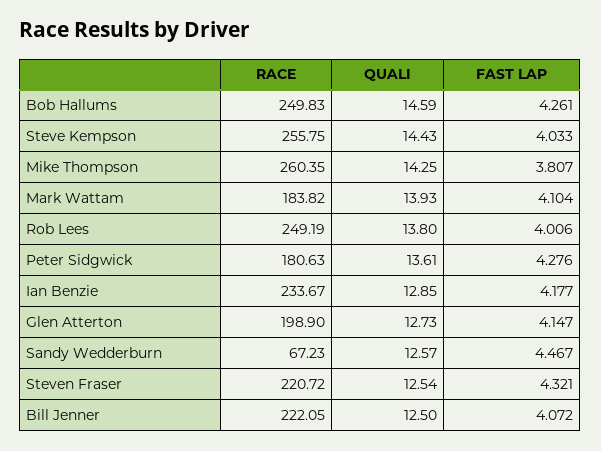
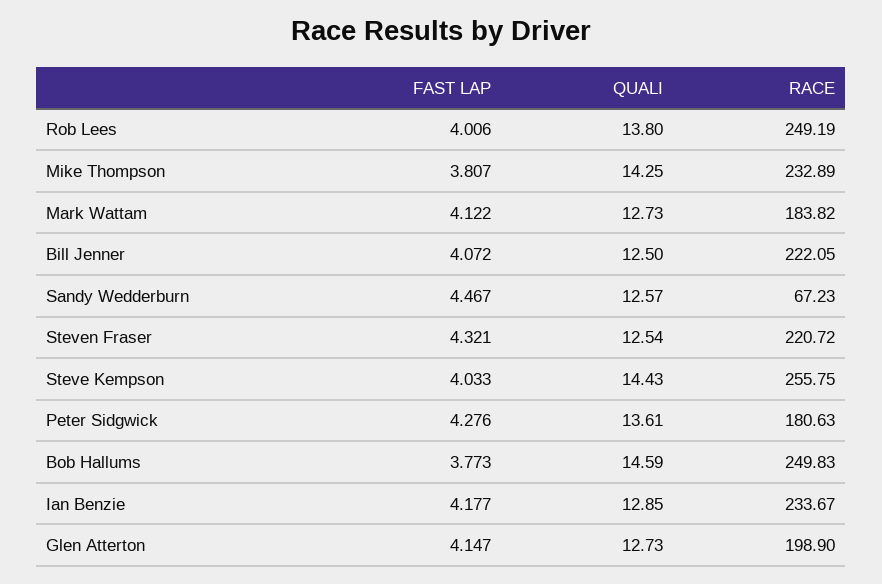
  {
    "RACE": {
      "Bob Hallums": 249.83,
      "Steve Kempson": 255.75,
-     "Mike Thompson": 260.35,
+     "Mike Thompson": 232.89,
      "Mark Wattam": 183.82,
      "Rob Lees": 249.19,
      "Peter Sidgwick": 180.63,
      "Ian Benzie": 233.67,
      "Glen Atterton": 198.9,
      "Sandy Wedderburn": 67.23,
      "Steven Fraser": 220.72,
      "Bill Jenner": 222.05
    },
    "QUALI": {
      "Bob Hallums": 14.59,
      "Steve Kempson": 14.43,
      "Mike Thompson": 14.25,
-     "Mark Wattam": 13.93,
+     "Mark Wattam": 12.73,
      "Rob Lees": 13.8,
      "Peter Sidgwick": 13.61,
      "Ian Benzie": 12.85,
      "Glen Atterton": 12.73,
      "Sandy Wedderburn": 12.57,
      "Steven Fraser": 12.54,
      "Bill Jenner": 12.5
    },
    "FAST LAP": {
-     "Bob Hallums": 4.261,
+     "Bob Hallums": 3.773,
      "Steve Kempson": 4.033,
      "Mike Thompson": 3.807,
-     "Mark Wattam": 4.104,
+     "Mark Wattam": 4.122,
      "Rob Lees": 4.006,
      "Peter Sidgwick": 4.276,
      "Ian Benzie": 4.177,
      "Glen Atterton": 4.147,
      "Sandy Wedderburn": 4.467,
      "Steven Fraser": 4.321,
      "Bill Jenner": 4.072
    }
  }

